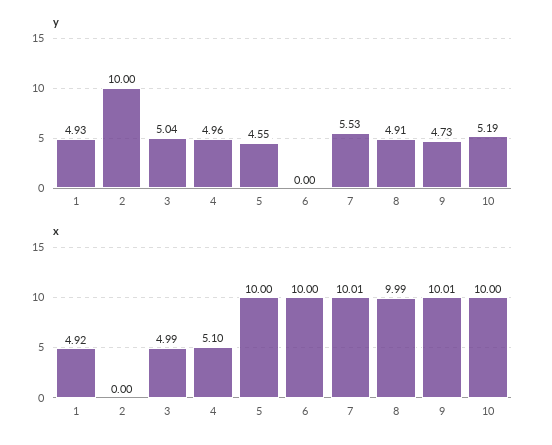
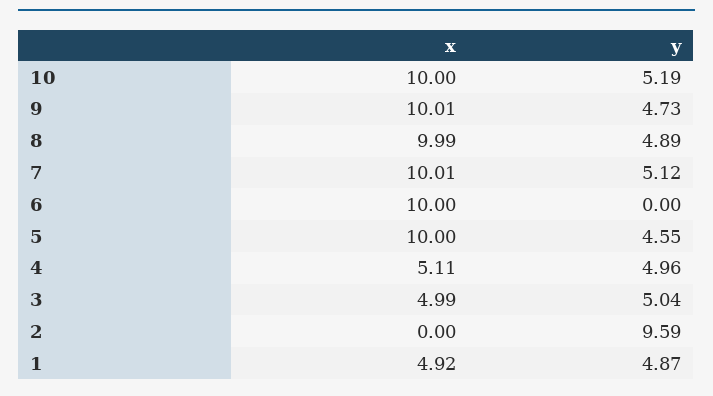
  {
    "y": {
-     "1": 4.93,
+     "1": 4.87,
-     "2": 10,
+     "2": 9.59,
      "3": 5.04,
      "4": 4.96,
      "5": 4.55,
      "6": 0,
-     "7": 5.53,
+     "7": 5.12,
-     "8": 4.91,
+     "8": 4.89,
      "9": 4.73,
      "10": 5.19
    },
    "x": {
      "1": 4.92,
      "2": 0,
      "3": 4.99,
-     "4": 5.1,
+     "4": 5.11,
      "5": 10,
      "6": 10,
      "7": 10.01,
      "8": 9.99,
      "9": 10.01,
      "10": 10
    }
  }

